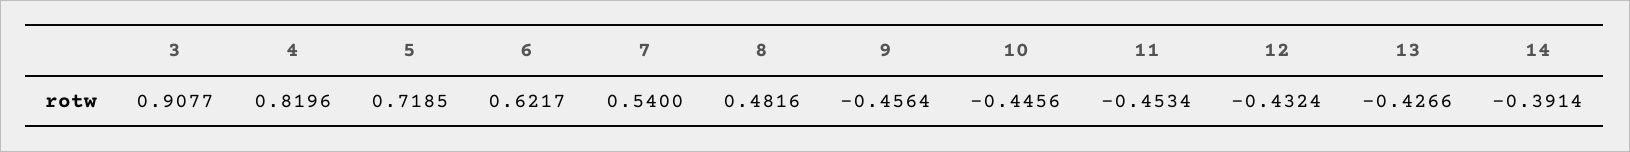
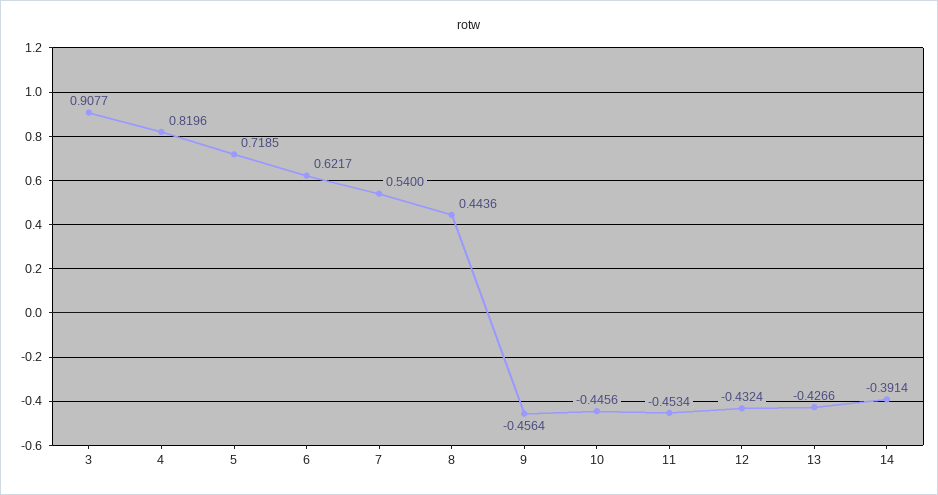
  {
    "3": 0.9077,
    "4": 0.8196,
    "5": 0.7185,
    "6": 0.6217,
    "7": 0.54,
-   "8": 0.4816,
+   "8": 0.4436,
    "9": -0.4564,
    "10": -0.4456,
    "11": -0.4534,
    "12": -0.4324,
    "13": -0.4266,
    "14": -0.3914
  }

